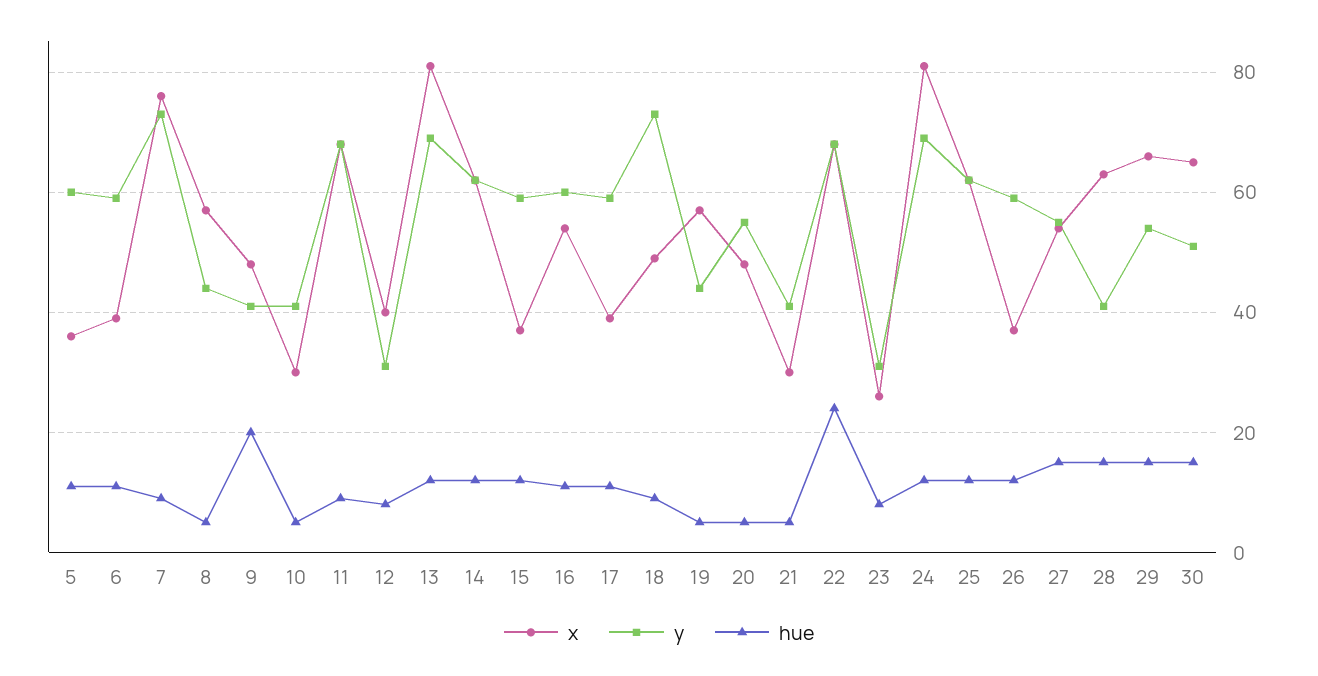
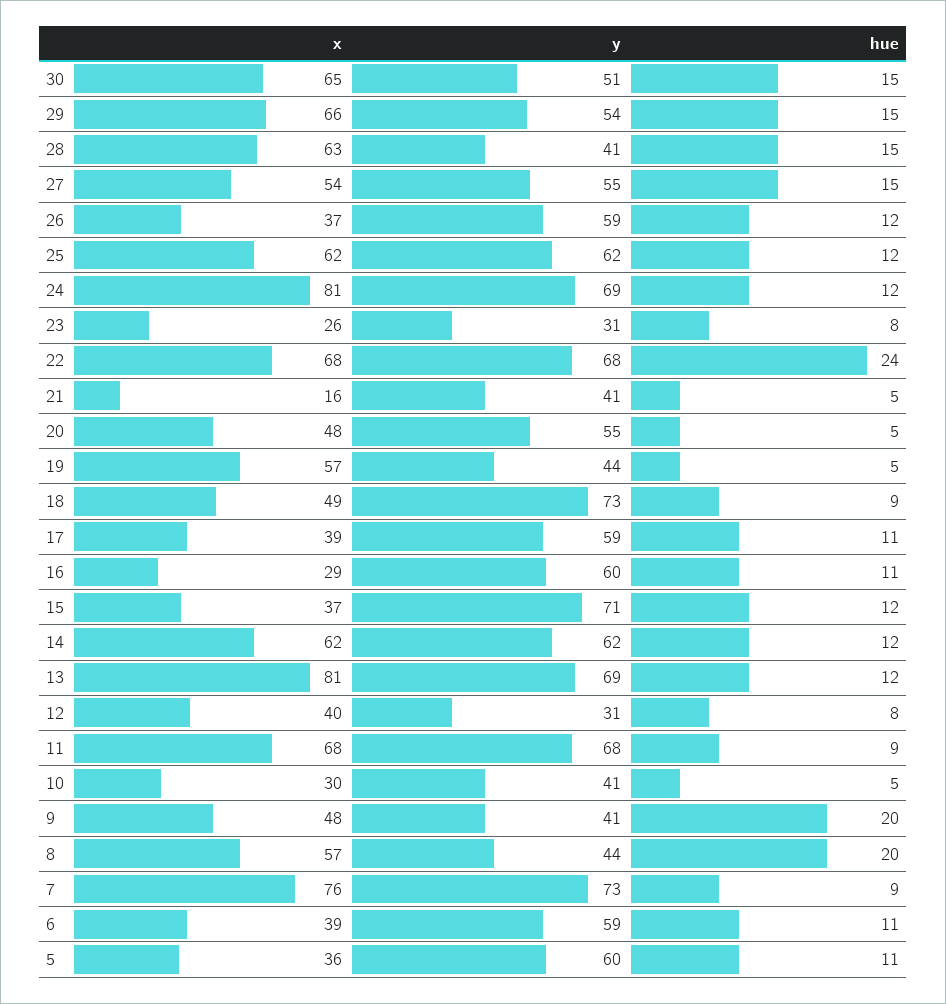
  {
    "x": {
      "5": 36,
      "6": 39,
      "7": 76,
      "8": 57,
      "9": 48,
      "10": 30,
      "11": 68,
      "12": 40,
      "13": 81,
      "14": 62,
      "15": 37,
-     "16": 55,
+     "16": 29,
      "17": 39,
      "18": 49,
      "19": 57,
      "20": 48,
-     "21": 30,
+     "21": 16,
      "22": 68,
      "23": 26,
      "24": 81,
      "25": 62,
      "26": 37,
      "27": 54,
      "28": 63,
      "29": 66,
      "30": 65
    },
    "y": {
      "5": 60,
      "6": 59,
      "7": 73,
      "8": 44,
      "9": 41,
      "10": 41,
      "11": 68,
      "12": 31,
      "13": 69,
      "14": 62,
-     "15": 60,
+     "15": 71,
      "16": 60,
      "17": 59,
      "18": 73,
      "19": 44,
      "20": 55,
      "21": 41,
      "22": 68,
      "23": 31,
      "24": 69,
      "25": 62,
      "26": 59,
      "27": 55,
      "28": 41,
      "29": 54,
      "30": 51
    },
    "hue": {
      "5": 11,
      "6": 11,
      "7": 9,
-     "8": 5,
+     "8": 20,
      "9": 20,
      "10": 5,
      "11": 9,
      "12": 8,
      "13": 12,
      "14": 12,
      "15": 12,
      "16": 11,
      "17": 11,
      "18": 9,
      "19": 5,
      "20": 5,
      "21": 5,
      "22": 24,
      "23": 8,
      "24": 12,
      "25": 12,
      "26": 12,
      "27": 15,
      "28": 15,
      "29": 15,
      "30": 15
    }
  }

